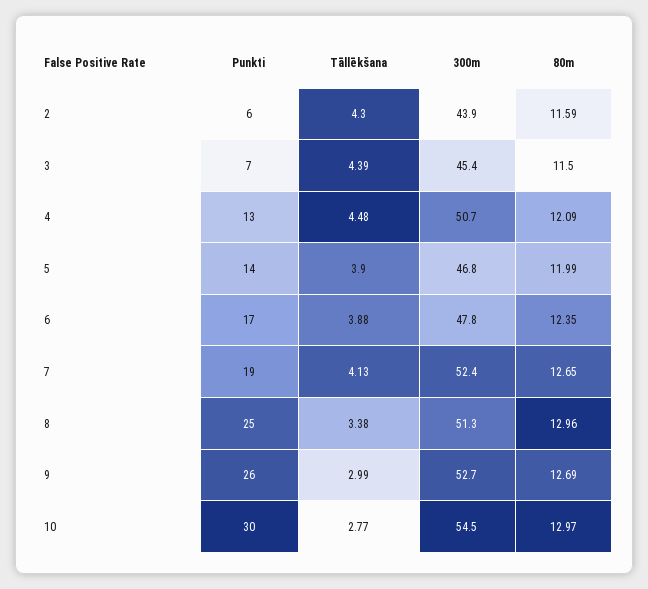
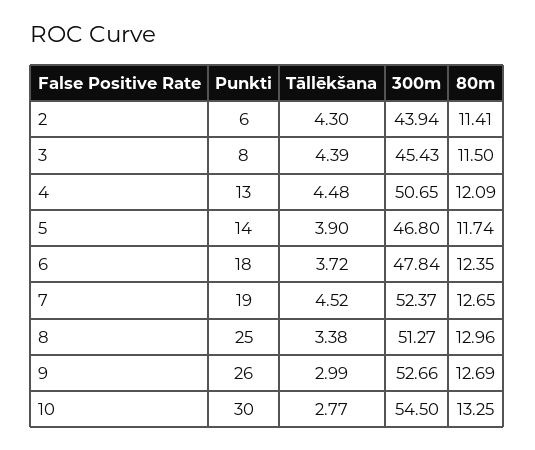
  {
    "Punkti": {
      "2": 6,
-     "3": 7,
+     "3": 8,
      "4": 13,
      "5": 14,
-     "6": 17,
+     "6": 18,
      "7": 19,
      "8": 25,
      "9": 26,
      "10": 30
    },
    "Tāllēkšana": {
      "2": 4.3,
      "3": 4.39,
      "4": 4.48,
      "5": 3.9,
-     "6": 3.88,
+     "6": 3.72,
-     "7": 4.13,
+     "7": 4.52,
      "8": 3.38,
      "9": 2.99,
      "10": 2.77
    },
    "300m": {
      "2": 43.94,
      "3": 45.43,
      "4": 50.65,
      "5": 46.8,
      "6": 47.84,
      "7": 52.37,
      "8": 51.27,
      "9": 52.66,
      "10": 54.5
    },
    "80m": {
-     "2": 11.59,
+     "2": 11.41,
      "3": 11.5,
      "4": 12.09,
-     "5": 11.99,
+     "5": 11.74,
      "6": 12.35,
      "7": 12.65,
      "8": 12.96,
      "9": 12.69,
-     "10": 12.97
+     "10": 13.25
    }
  }

